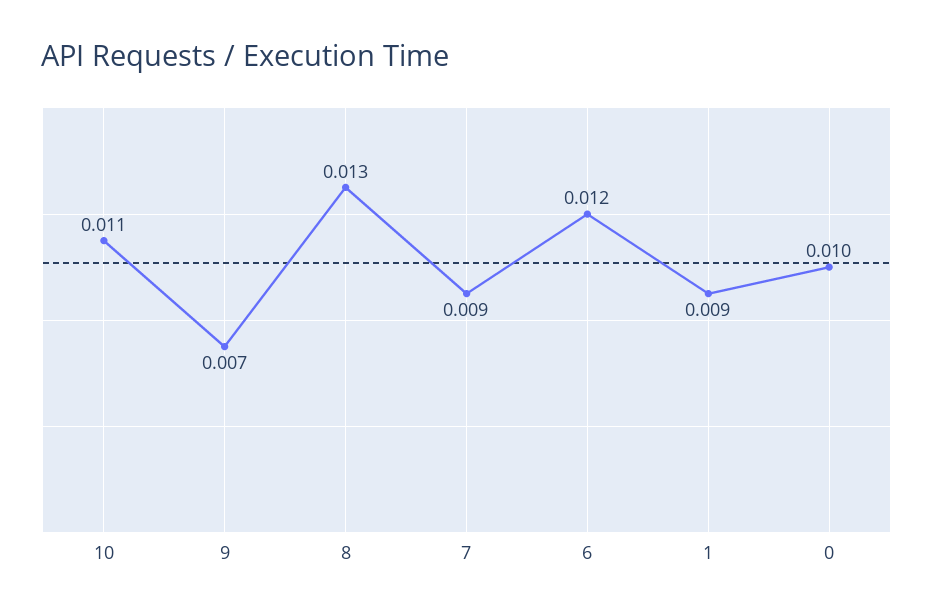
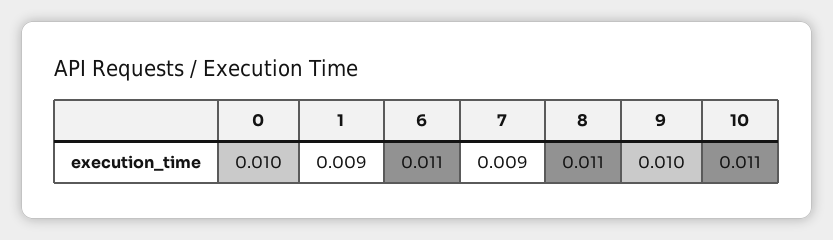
  {
    "10": 0.011,
-   "9": 0.007,
+   "9": 0.01,
-   "8": 0.013,
+   "8": 0.011,
    "7": 0.009,
-   "6": 0.012,
+   "6": 0.011,
    "1": 0.009,
    "0": 0.01
  }

